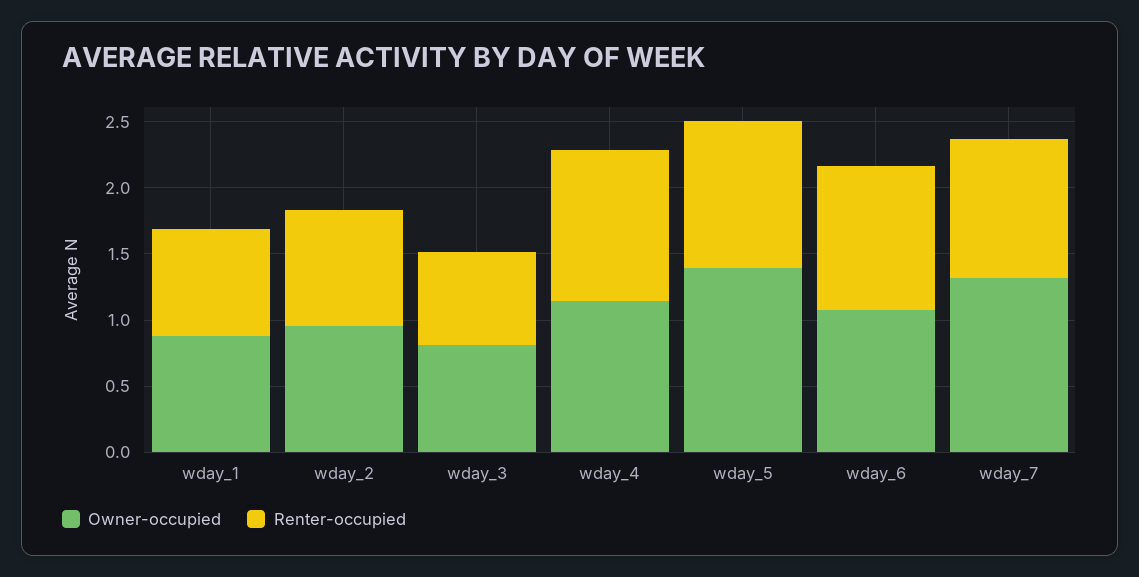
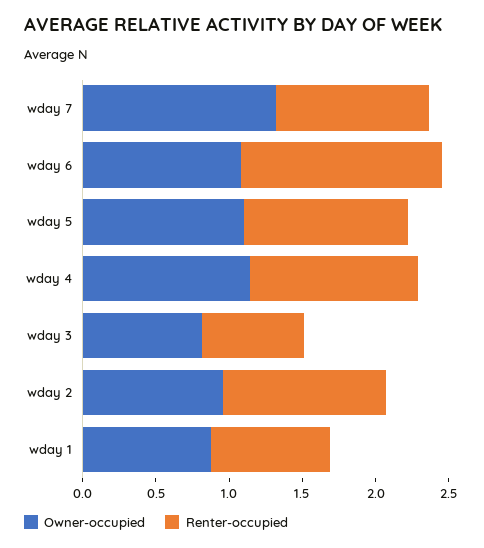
  {
    "Owner-occupied": {
      "wday_1": 0.9,
      "wday_2": 1,
      "wday_3": 0.8,
      "wday_4": 1.1,
-     "wday_5": 1.4,
+     "wday_5": 1.1,
      "wday_6": 1.1,
      "wday_7": 1.3
    },
    "Renter-occupied": {
      "wday_1": 0.8,
-     "wday_2": 0.9,
+     "wday_2": 1.1,
      "wday_3": 0.7,
      "wday_4": 1.1,
      "wday_5": 1.1,
-     "wday_6": 1.1,
+     "wday_6": 1.4,
      "wday_7": 1.1
    }
  }

